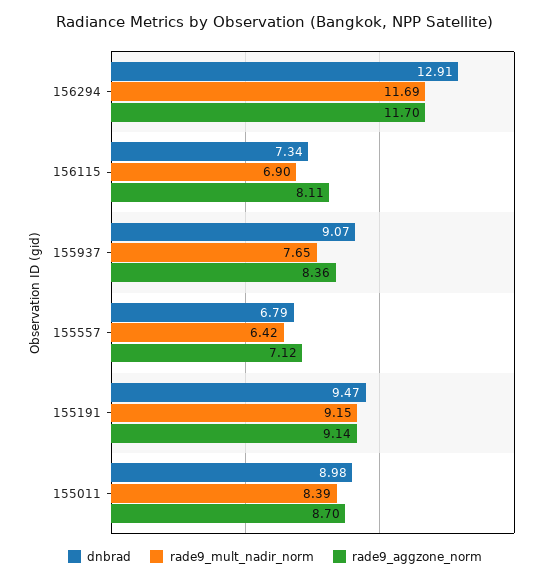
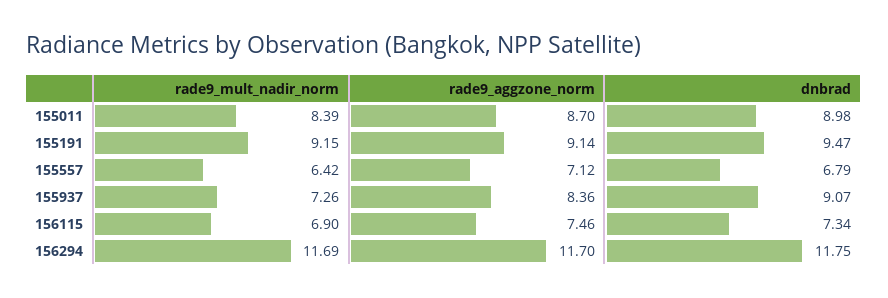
  {
    "dnbrad": {
-     "156294": 12.91,
+     "156294": 11.75,
      "156115": 7.34,
      "155937": 9.07,
      "155557": 6.79,
      "155191": 9.47,
      "155011": 8.98
    },
    "rade9_mult_nadir_norm": {
      "156294": 11.69,
      "156115": 6.9,
-     "155937": 7.65,
+     "155937": 7.26,
      "155557": 6.42,
      "155191": 9.15,
      "155011": 8.39
    },
    "rade9_aggzone_norm": {
      "156294": 11.7,
-     "156115": 8.11,
+     "156115": 7.46,
      "155937": 8.36,
      "155557": 7.12,
      "155191": 9.14,
      "155011": 8.7
    }
  }

